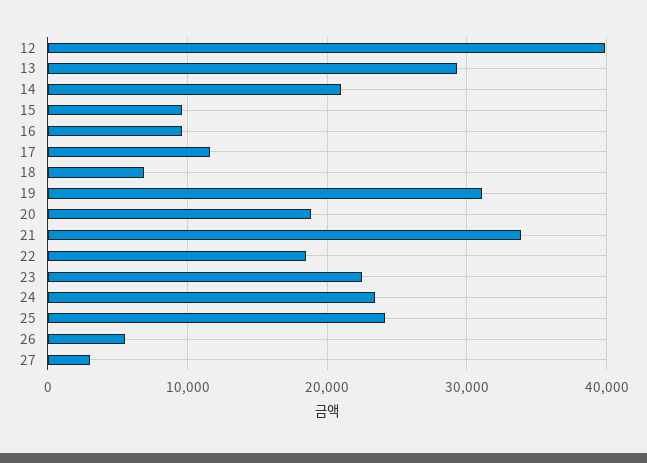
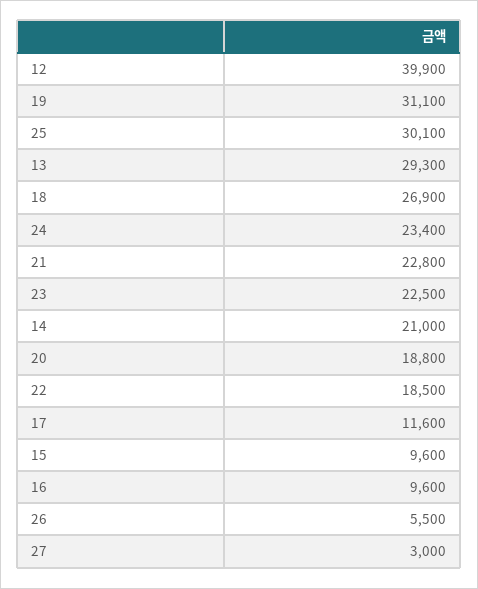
  {
    "12": 39900,
    "13": 29300,
    "14": 21000,
    "15": 9600,
    "16": 9600,
    "17": 11600,
-   "18": 7000,
+   "18": 26900,
    "19": 31100,
    "20": 18800,
-   "21": 34000,
+   "21": 22800,
    "22": 18500,
    "23": 22500,
    "24": 23400,
-   "25": 24000,
+   "25": 30100,
    "26": 5500,
    "27": 3000
  }

